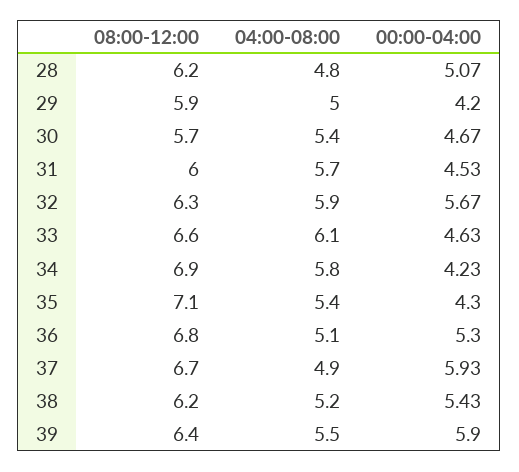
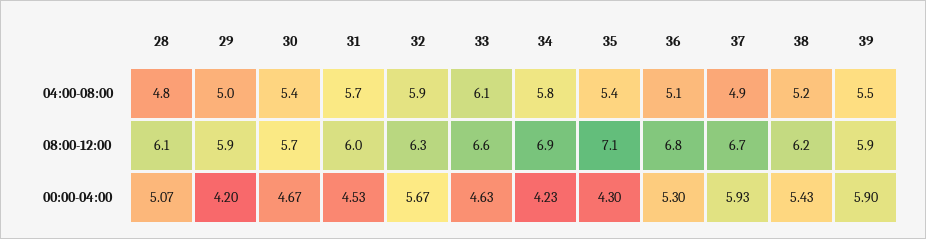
  {
    "08:00-12:00": {
-     "28": 6.2,
+     "28": 6.1,
      "29": 5.9,
      "30": 5.7,
      "31": 6,
      "32": 6.3,
      "33": 6.6,
      "34": 6.9,
      "35": 7.1,
      "36": 6.8,
      "37": 6.7,
      "38": 6.2,
-     "39": 6.4
+     "39": 5.9
    },
    "04:00-08:00": {
      "28": 4.8,
      "29": 5,
      "30": 5.4,
      "31": 5.7,
      "32": 5.9,
      "33": 6.1,
      "34": 5.8,
      "35": 5.4,
      "36": 5.1,
      "37": 4.9,
      "38": 5.2,
      "39": 5.5
    },
    "00:00-04:00": {
      "28": 5.07,
      "29": 4.2,
      "30": 4.67,
      "31": 4.53,
      "32": 5.67,
      "33": 4.63,
      "34": 4.23,
      "35": 4.3,
      "36": 5.3,
      "37": 5.93,
      "38": 5.43,
      "39": 5.9
    }
  }

